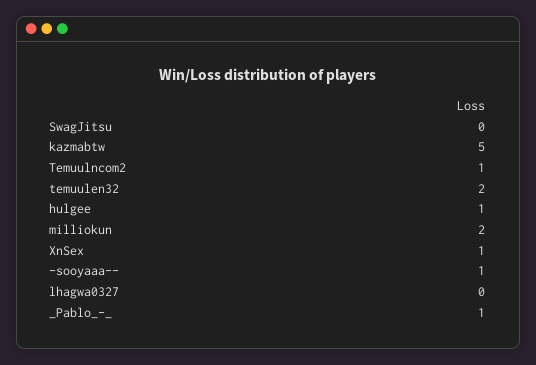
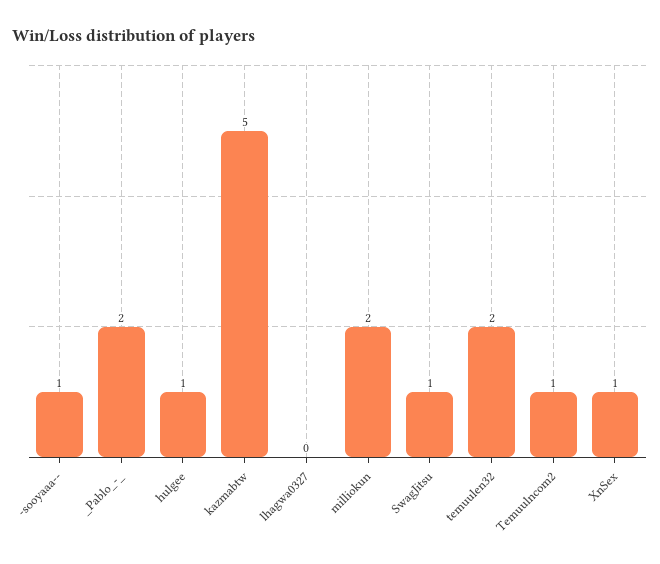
  {
-   "SwagJitsu": 0,
+   "SwagJitsu": 1,
    "kazmabtw": 5,
    "Temuulncom2": 1,
    "temuulen32": 2,
    "hulgee": 1,
    "milliokun": 2,
    "XnSex": 1,
    "-sooyaaa--": 1,
    "lhagwa0327": 0,
-   "_Pablo_-_": 1
+   "_Pablo_-_": 2
  }

